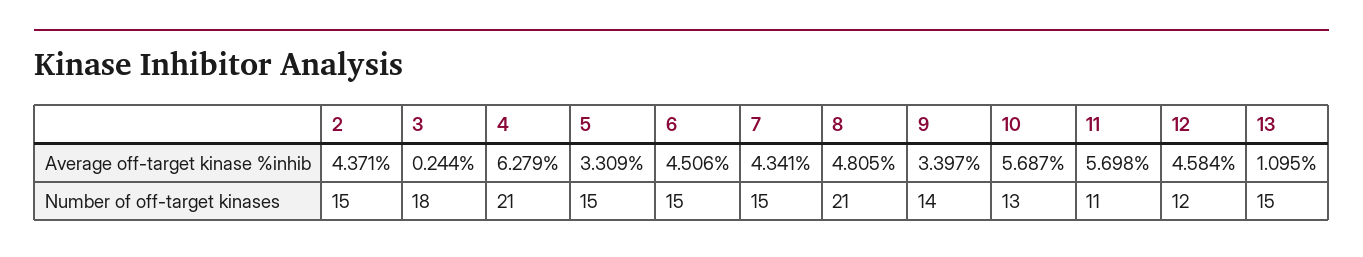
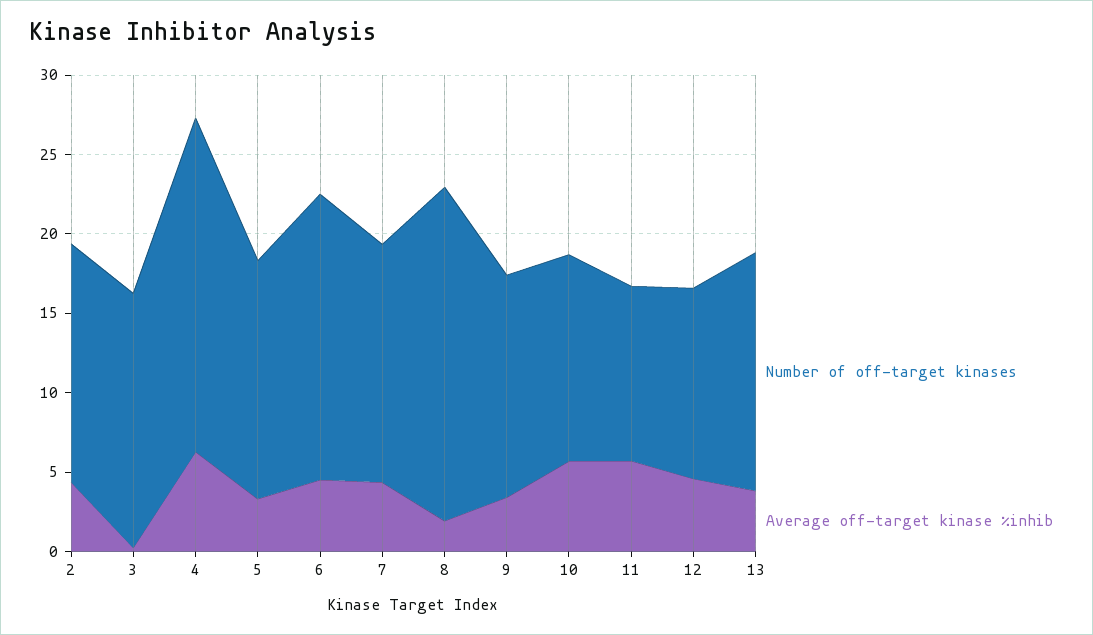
  {
    "Average off-target kinase %inhib": {
      "2": 4.371,
      "3": 0.244,
      "4": 6.279,
      "5": 3.309,
      "6": 4.506,
      "7": 4.341,
-     "8": 4.805,
+     "8": 2,
      "9": 3.397,
      "10": 5.687,
      "11": 5.698,
      "12": 4.584,
-     "13": 1.095
+     "13": 4
    },
    "Number of off-target kinases": {
      "2": 15,
-     "3": 18,
+     "3": 16,
      "4": 21,
      "5": 15,
-     "6": 15,
+     "6": 18,
      "7": 15,
      "8": 21,
      "9": 14,
      "10": 13,
      "11": 11,
      "12": 12,
      "13": 15
    }
  }

